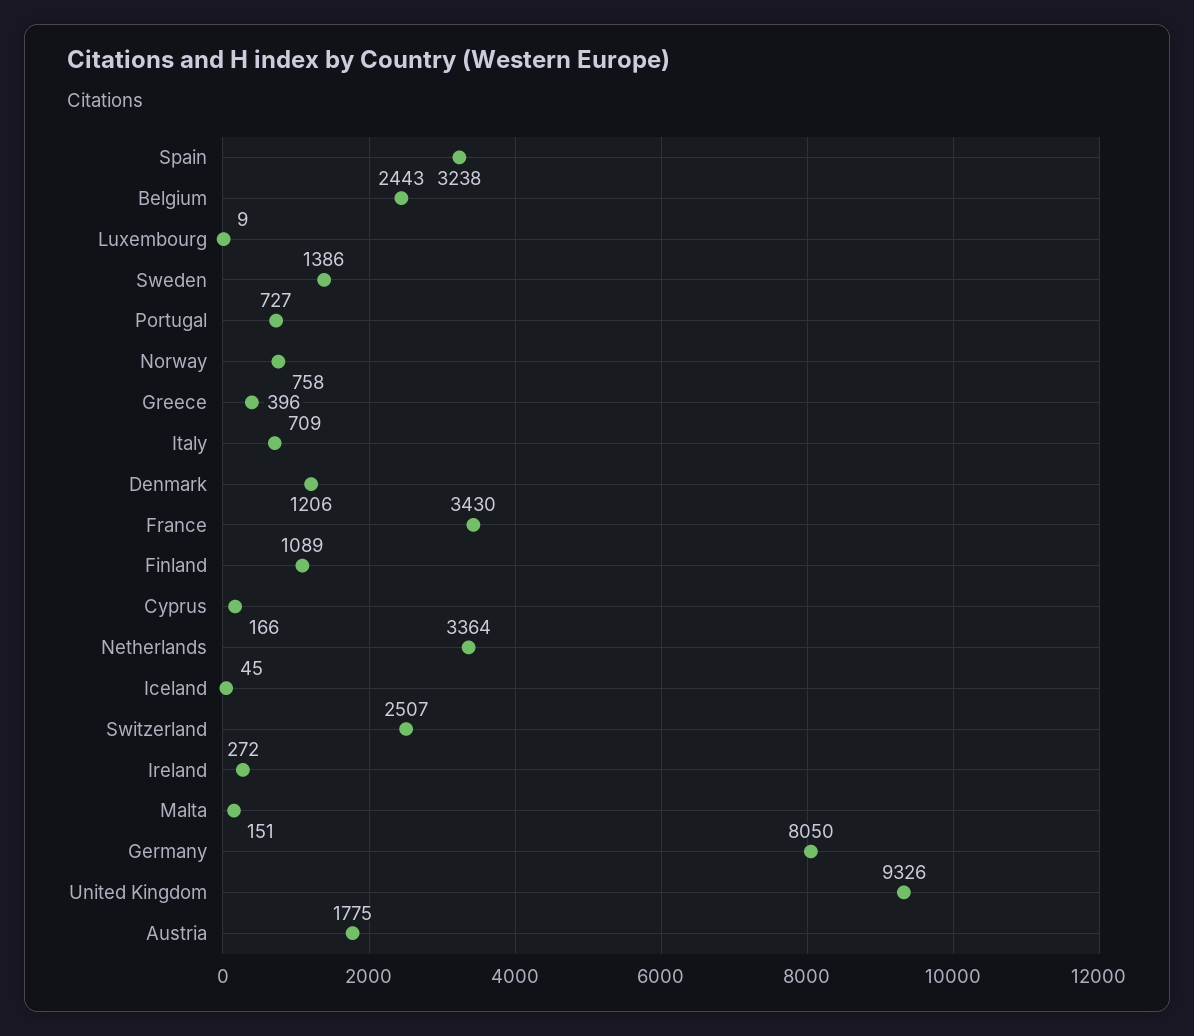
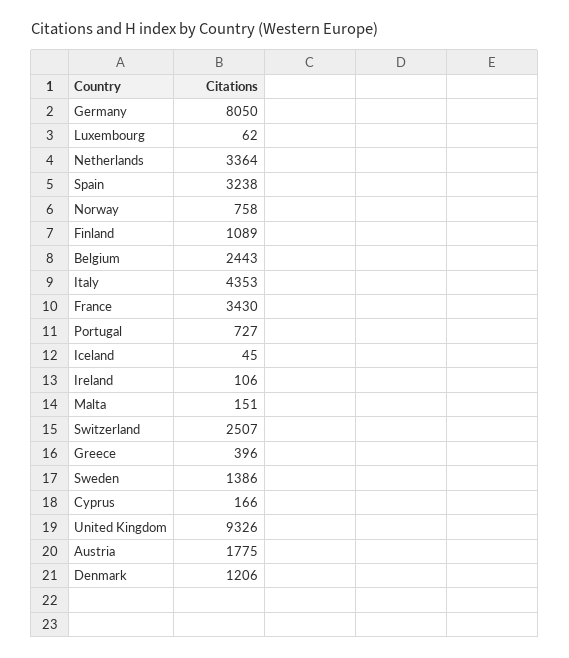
  {
    "Spain": 3238,
    "Belgium": 2443,
-   "Luxembourg": 9,
+   "Luxembourg": 62,
    "Sweden": 1386,
    "Portugal": 727,
    "Norway": 758,
    "Greece": 396,
-   "Italy": 709,
+   "Italy": 4353,
    "Denmark": 1206,
    "France": 3430,
    "Finland": 1089,
    "Cyprus": 166,
    "Netherlands": 3364,
    "Iceland": 45,
    "Switzerland": 2507,
-   "Ireland": 272,
+   "Ireland": 106,
    "Malta": 151,
    "Germany": 8050,
    "United Kingdom": 9326,
    "Austria": 1775
  }

